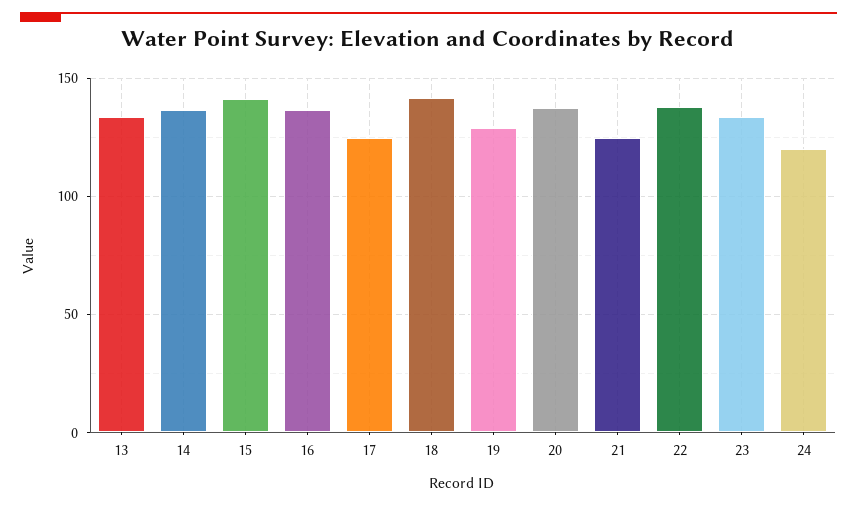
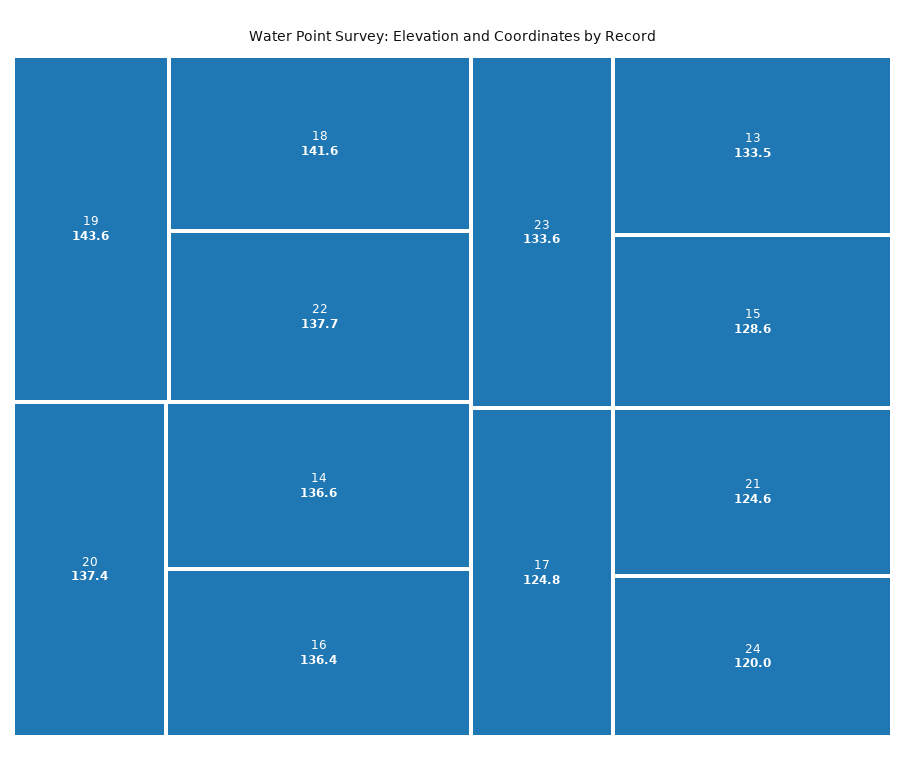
  {
    "13": 133.5,
    "14": 136.6,
-   "15": 140,
+   "15": 128.6,
    "16": 136.4,
    "17": 124.8,
    "18": 141.6,
-   "19": 130,
+   "19": 143.6,
    "20": 137.4,
    "21": 124.6,
    "22": 137.7,
    "23": 133.6,
    "24": 120
  }

